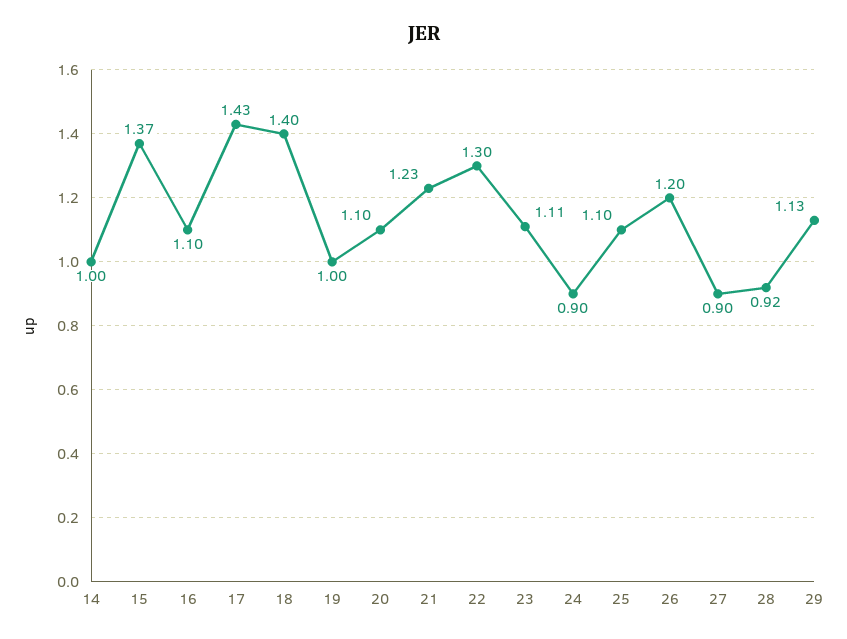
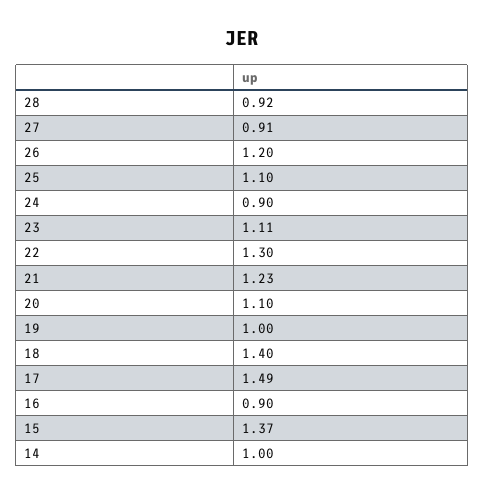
  {
    "14": 1,
    "15": 1.37,
-   "16": 1.1,
+   "16": 0.9,
-   "17": 1.43,
+   "17": 1.49,
    "18": 1.4,
    "19": 1,
    "20": 1.1,
    "21": 1.23,
    "22": 1.3,
    "23": 1.11,
    "24": 0.9,
    "25": 1.1,
    "26": 1.2,
-   "27": 0.9,
+   "27": 0.91,
-   "28": 0.92,
+   "28": 0.92
-   "29": 1.13
  }

